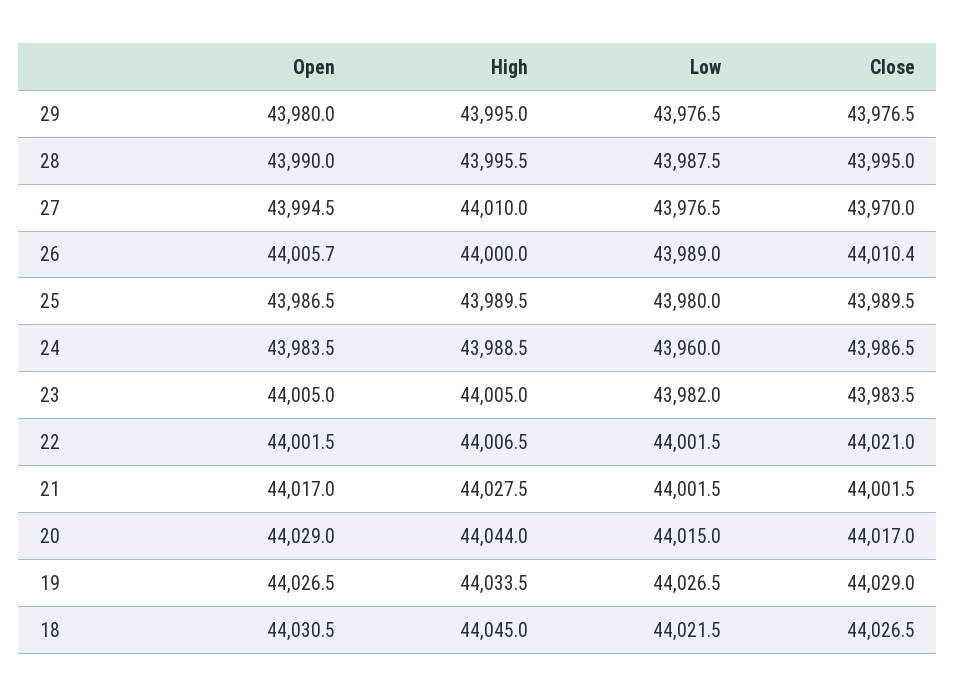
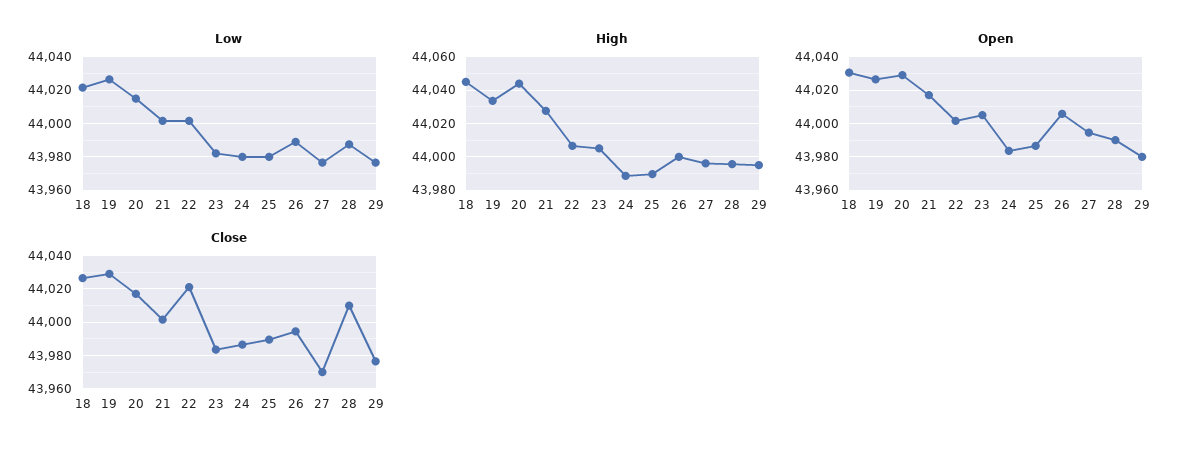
  {
    "Open": {
      "29": 43980,
      "28": 43990,
      "27": 43994.5,
      "26": 44005.7,
      "25": 43986.5,
      "24": 43983.5,
      "23": 44005,
      "22": 44001.5,
      "21": 44017,
      "20": 44029,
      "19": 44026.5,
      "18": 44030.5
    },
    "High": {
      "29": 43995,
      "28": 43995.5,
-     "27": 44010,
+     "27": 43995,
      "26": 44000,
      "25": 43989.5,
      "24": 43988.5,
      "23": 44005,
      "22": 44006.5,
      "21": 44027.5,
      "20": 44044,
      "19": 44033.5,
      "18": 44045
    },
    "Low": {
      "29": 43976.5,
      "28": 43987.5,
      "27": 43976.5,
      "26": 43989,
      "25": 43980,
-     "24": 43960,
+     "24": 43980,
      "23": 43982,
      "22": 44001.5,
      "21": 44001.5,
      "20": 44015,
      "19": 44026.5,
      "18": 44021.5
    },
    "Close": {
      "29": 43976.5,
-     "28": 43995,
+     "28": 44010,
      "27": 43970,
-     "26": 44010.4,
+     "26": 43995,
      "25": 43989.5,
      "24": 43986.5,
      "23": 43983.5,
      "22": 44021,
      "21": 44001.5,
      "20": 44017,
      "19": 44029,
      "18": 44026.5
    }
  }

